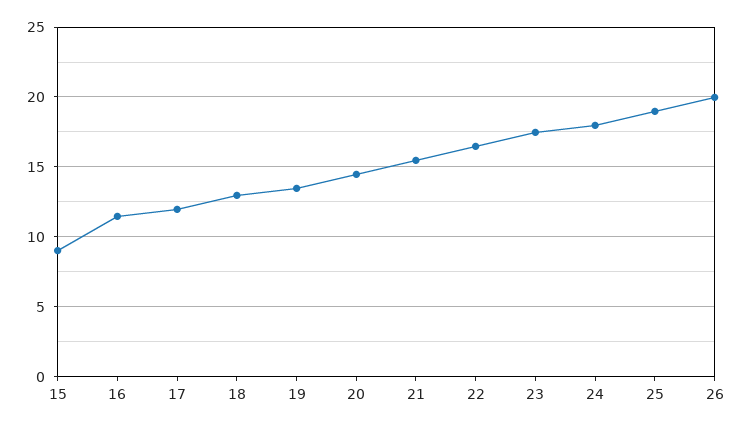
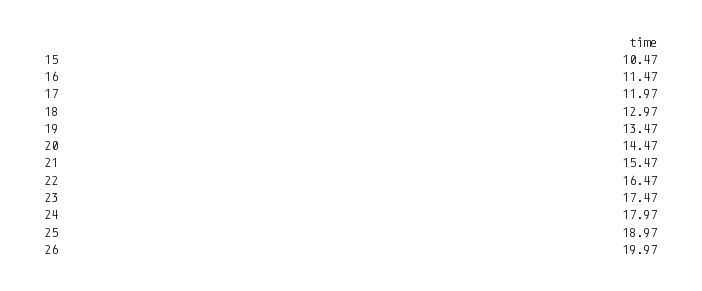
  {
-   "15": 9,
+   "15": 10.47,
    "16": 11.47,
    "17": 11.97,
    "18": 12.97,
    "19": 13.47,
    "20": 14.47,
    "21": 15.47,
    "22": 16.47,
    "23": 17.47,
    "24": 17.97,
    "25": 18.97,
    "26": 19.97
  }

